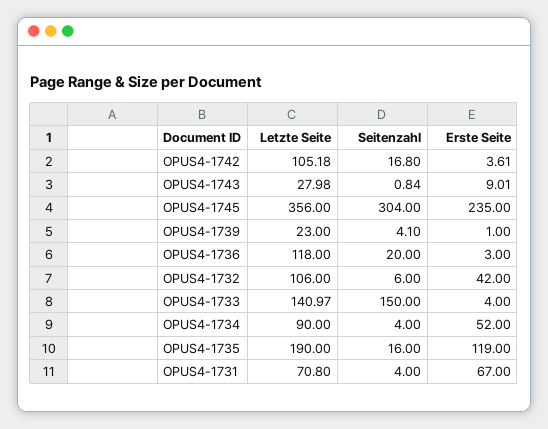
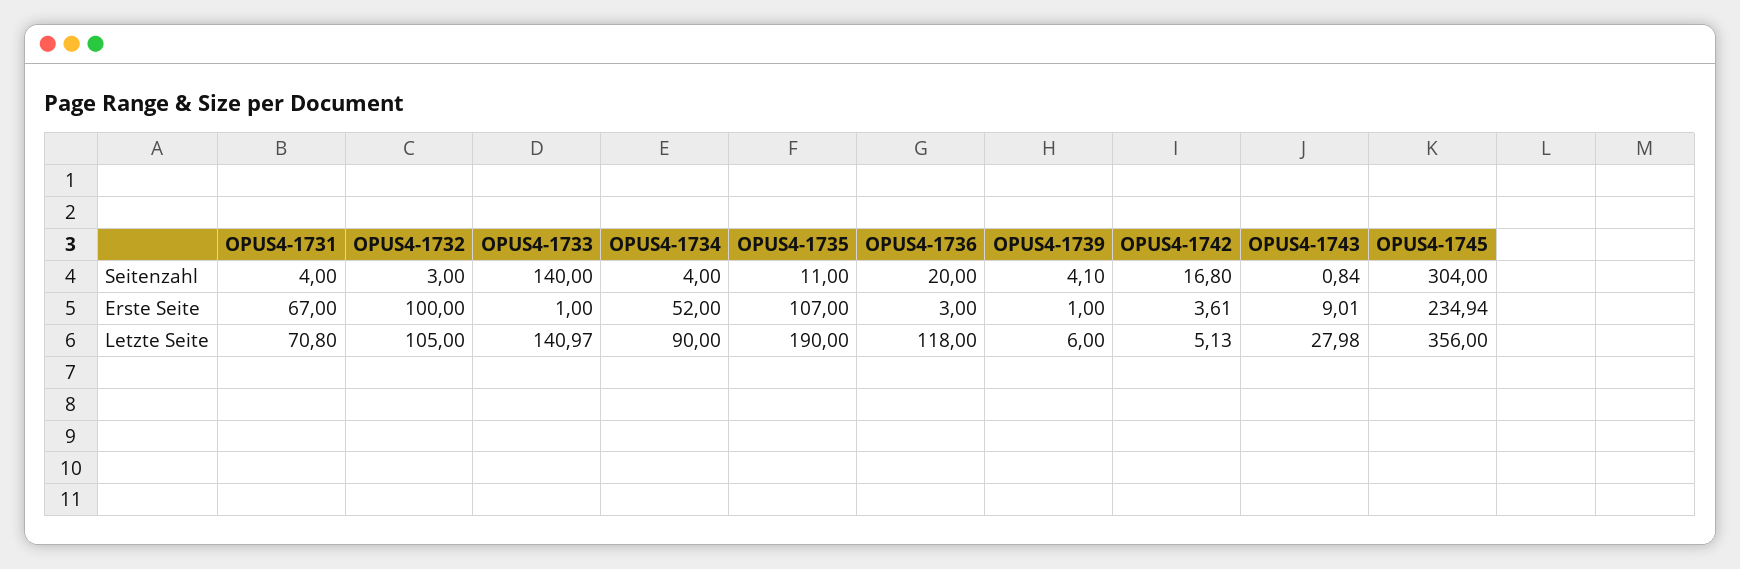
  {
    "Letzte Seite": {
-     "OPUS4-1742": 105.18,
+     "OPUS4-1742": 5.13,
      "OPUS4-1743": 27.98,
      "OPUS4-1745": 356,
-     "OPUS4-1739": 23,
+     "OPUS4-1739": 6,
      "OPUS4-1736": 118,
-     "OPUS4-1732": 106,
+     "OPUS4-1732": 105,
      "OPUS4-1733": 140.97,
      "OPUS4-1734": 90,
      "OPUS4-1735": 190,
      "OPUS4-1731": 70.8
    },
    "Seitenzahl": {
      "OPUS4-1742": 16.8,
      "OPUS4-1743": 0.84,
      "OPUS4-1745": 304,
      "OPUS4-1739": 4.1,
      "OPUS4-1736": 20,
-     "OPUS4-1732": 6,
+     "OPUS4-1732": 3,
-     "OPUS4-1733": 150,
+     "OPUS4-1733": 140,
      "OPUS4-1734": 4,
-     "OPUS4-1735": 16,
+     "OPUS4-1735": 11,
      "OPUS4-1731": 4
    },
    "Erste Seite": {
      "OPUS4-1742": 3.61,
      "OPUS4-1743": 9.01,
-     "OPUS4-1745": 235,
+     "OPUS4-1745": 234.94,
      "OPUS4-1739": 1,
      "OPUS4-1736": 3,
-     "OPUS4-1732": 42,
+     "OPUS4-1732": 100,
-     "OPUS4-1733": 4,
+     "OPUS4-1733": 1,
      "OPUS4-1734": 52,
-     "OPUS4-1735": 119,
+     "OPUS4-1735": 107,
      "OPUS4-1731": 67
    }
  }

